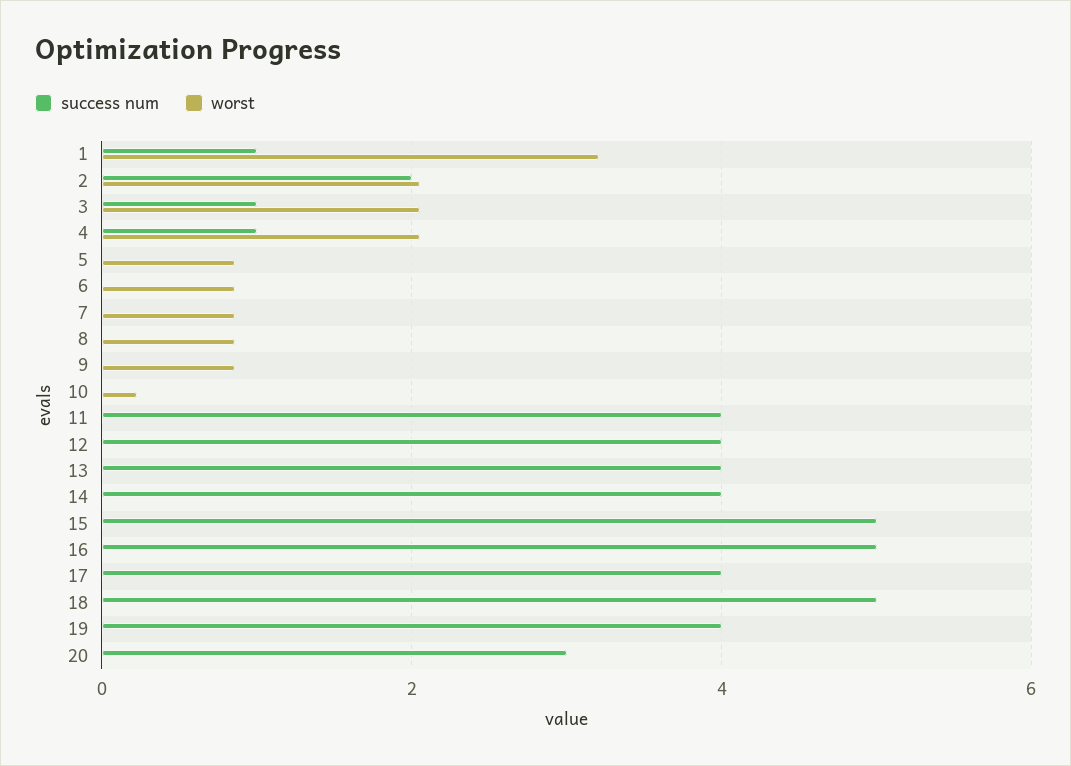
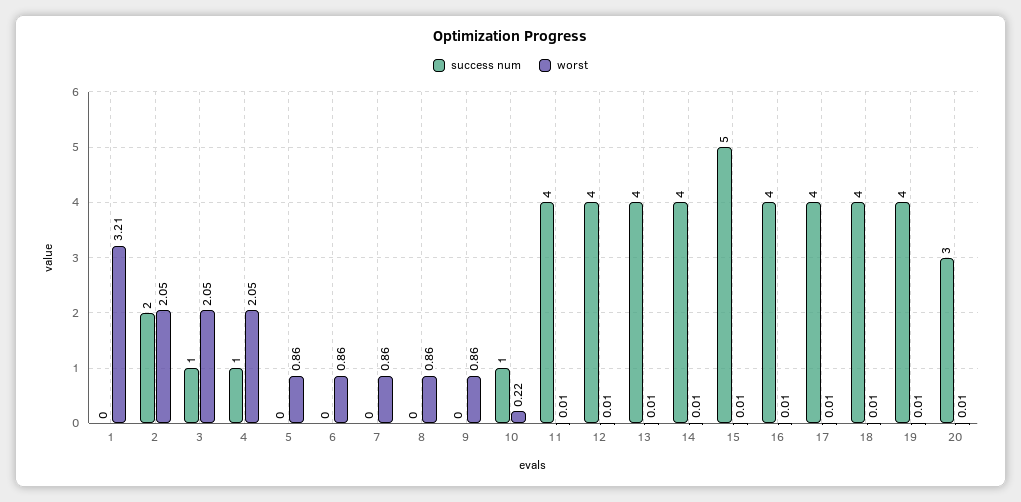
  {
    "success num": {
-     "1": 1,
+     "1": 0,
      "2": 2,
      "3": 1,
      "4": 1,
      "5": 0,
      "6": 0,
      "7": 0,
      "8": 0,
      "9": 0,
-     "10": 0,
+     "10": 1,
      "11": 4,
      "12": 4,
      "13": 4,
      "14": 4,
      "15": 5,
-     "16": 5,
+     "16": 4,
      "17": 4,
-     "18": 5,
+     "18": 4,
      "19": 4,
      "20": 3
    },
    "worst": {
      "1": 3.21,
      "2": 2.05,
      "3": 2.05,
      "4": 2.05,
      "5": 0.86,
      "6": 0.86,
      "7": 0.86,
      "8": 0.86,
      "9": 0.86,
      "10": 0.22,
      "11": 0.01,
      "12": 0.01,
      "13": 0.01,
      "14": 0.01,
      "15": 0.01,
      "16": 0.01,
      "17": 0.01,
      "18": 0.01,
      "19": 0.01,
      "20": 0.01
    }
  }

